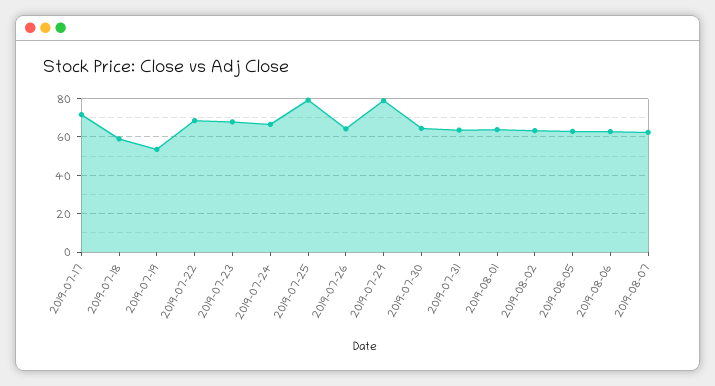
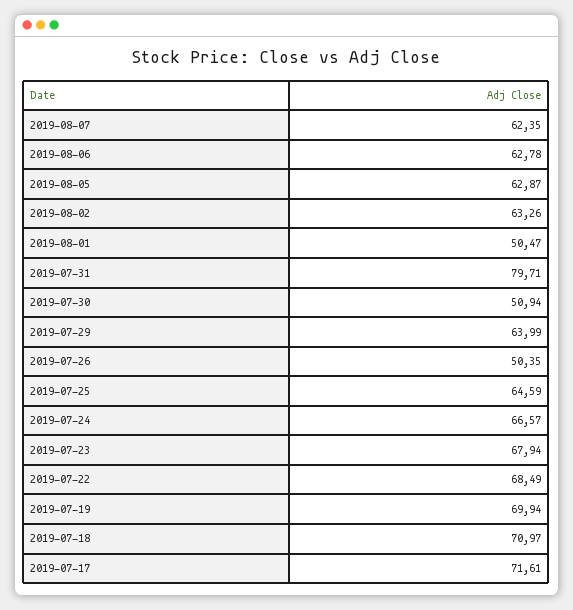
  {
    "2019-07-17": 71.61,
-   "2019-07-18": 60,
+   "2019-07-18": 70.97,
-   "2019-07-19": 55,
+   "2019-07-19": 69.94,
    "2019-07-22": 68.49,
    "2019-07-23": 67.94,
    "2019-07-24": 66.57,
-   "2019-07-25": 80,
+   "2019-07-25": 64.59,
-   "2019-07-26": 65,
+   "2019-07-26": 50.35,
-   "2019-07-29": 80,
+   "2019-07-29": 63.99,
-   "2019-07-30": 65,
+   "2019-07-30": 50.94,
-   "2019-07-31": 65,
+   "2019-07-31": 79.71,
-   "2019-08-01": 65,
+   "2019-08-01": 50.47,
    "2019-08-02": 63.26,
    "2019-08-05": 62.87,
    "2019-08-06": 62.78,
    "2019-08-07": 62.35
  }

